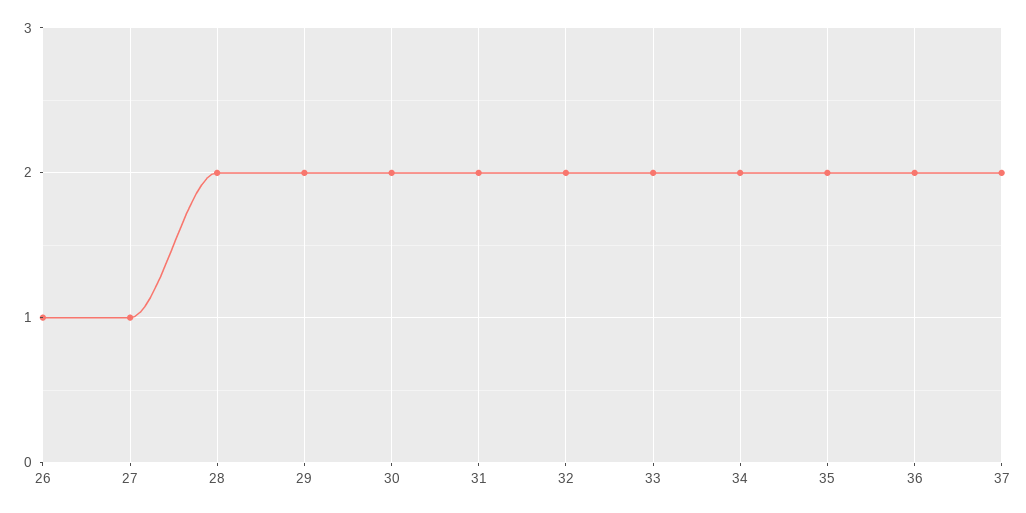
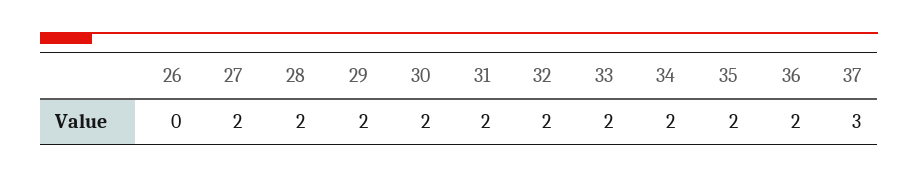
  {
-   "26": 1,
+   "26": 0,
-   "27": 1,
+   "27": 2,
    "28": 2,
    "29": 2,
    "30": 2,
    "31": 2,
    "32": 2,
    "33": 2,
    "34": 2,
    "35": 2,
    "36": 2,
-   "37": 2
+   "37": 3
  }

